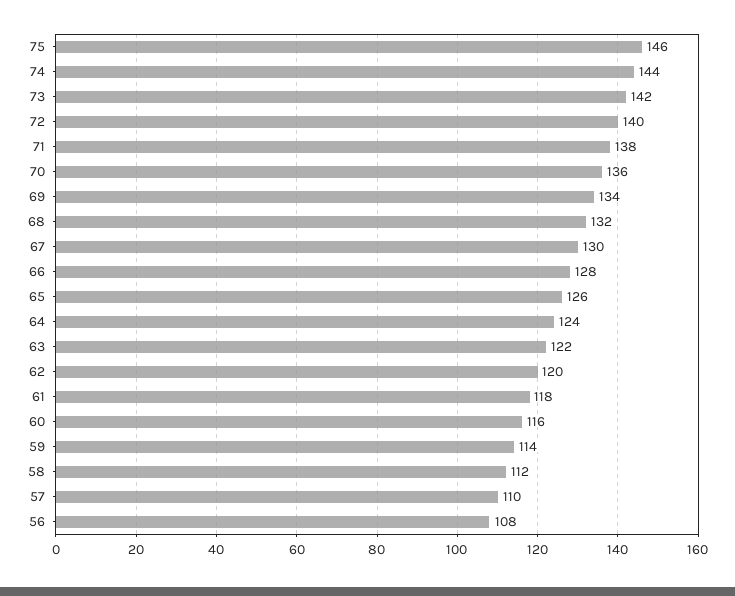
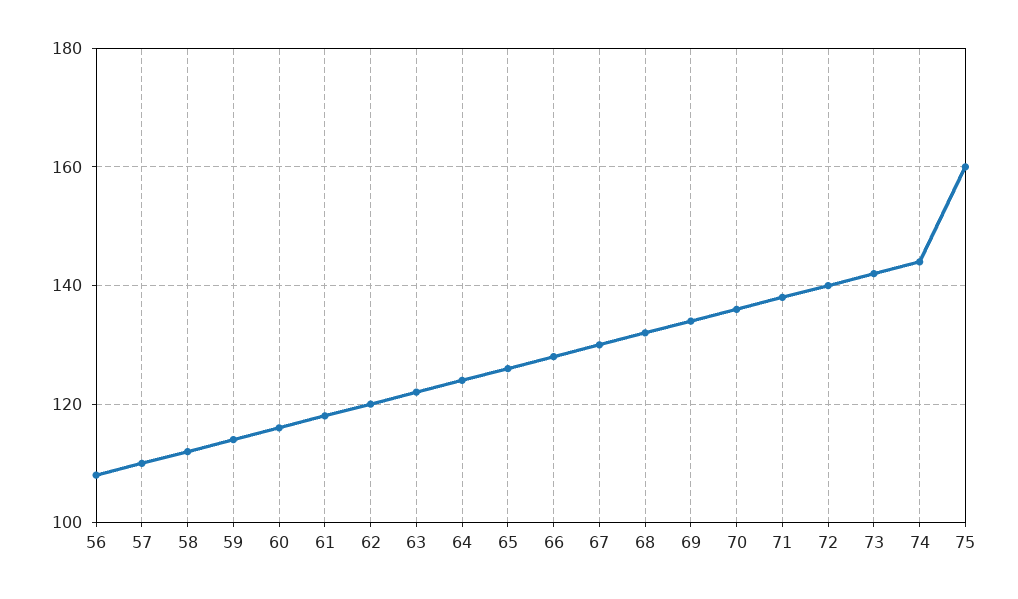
  {
-   "75": 146,
+   "75": 160,
    "74": 144,
    "73": 142,
    "72": 140,
    "71": 138,
    "70": 136,
    "69": 134,
    "68": 132,
    "67": 130,
    "66": 128,
    "65": 126,
    "64": 124,
    "63": 122,
    "62": 120,
    "61": 118,
    "60": 116,
    "59": 114,
    "58": 112,
    "57": 110,
    "56": 108
  }

